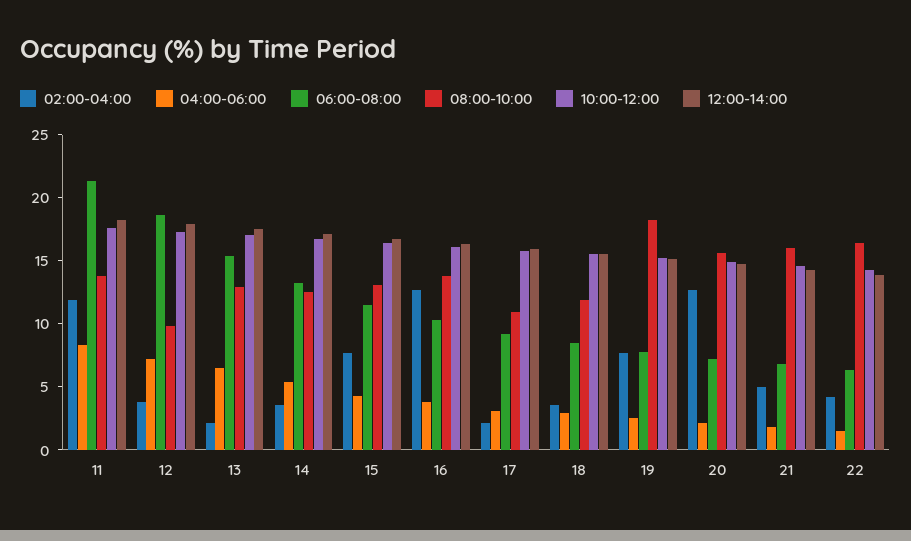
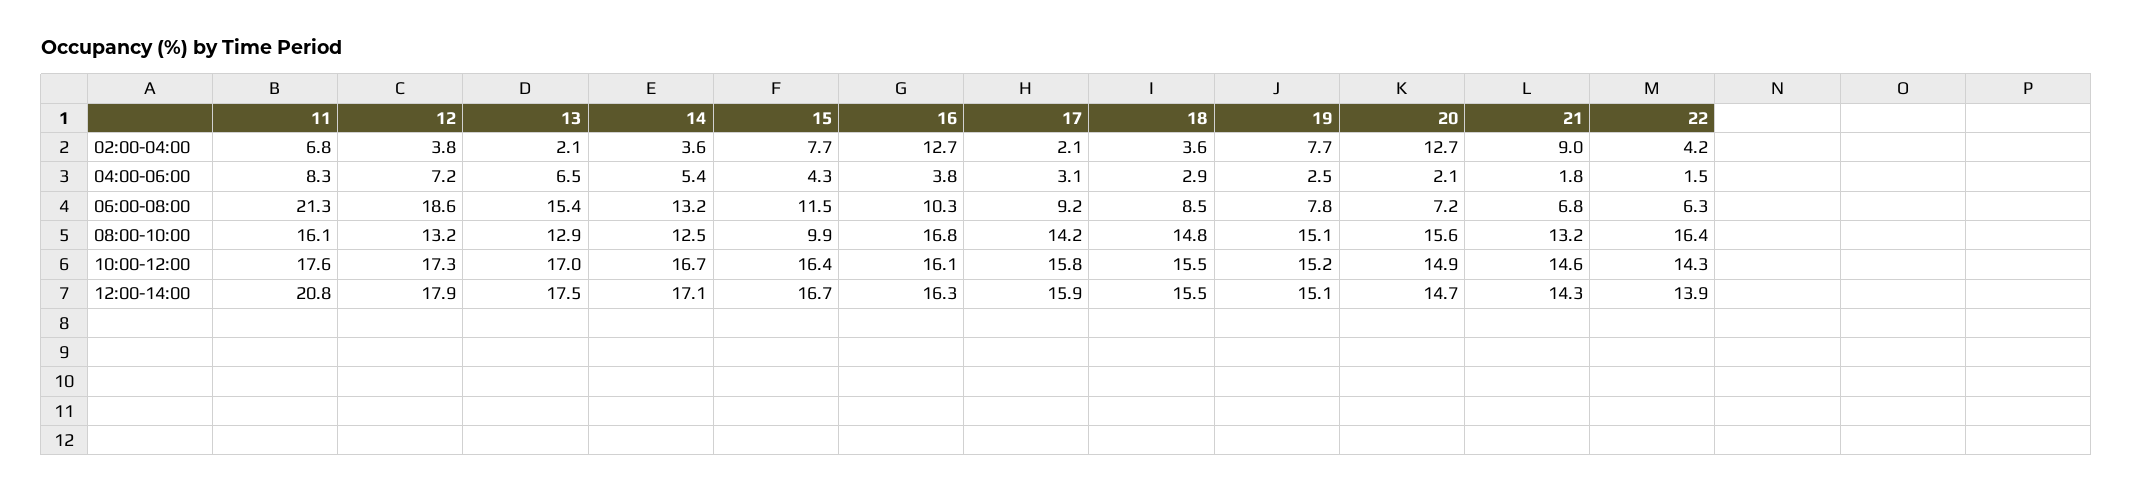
  {
    "02:00-04:00": {
-     "11": 12,
+     "11": 6.8,
      "12": 3.8,
      "13": 2.1,
      "14": 3.6,
      "15": 7.7,
      "16": 12.7,
      "17": 2.1,
      "18": 3.6,
      "19": 7.7,
      "20": 12.7,
-     "21": 5,
+     "21": 9,
      "22": 4.2
    },
    "04:00-06:00": {
      "11": 8.3,
      "12": 7.2,
      "13": 6.5,
      "14": 5.4,
      "15": 4.3,
      "16": 3.8,
      "17": 3.1,
      "18": 2.9,
      "19": 2.5,
      "20": 2.1,
      "21": 1.8,
      "22": 1.5
    },
    "06:00-08:00": {
      "11": 21.3,
      "12": 18.6,
      "13": 15.4,
      "14": 13.2,
      "15": 11.5,
      "16": 10.3,
      "17": 9.2,
      "18": 8.5,
      "19": 7.8,
      "20": 7.2,
      "21": 6.8,
      "22": 6.3
    },
    "08:00-10:00": {
-     "11": 14,
+     "11": 16.1,
-     "12": 10,
+     "12": 13.2,
      "13": 12.9,
      "14": 12.5,
-     "15": 13,
+     "15": 9.9,
-     "16": 14,
+     "16": 16.8,
-     "17": 11,
+     "17": 14.2,
-     "18": 12,
+     "18": 14.8,
-     "19": 18,
+     "19": 15.1,
      "20": 15.6,
-     "21": 16,
+     "21": 13.2,
      "22": 16.4
    },
    "10:00-12:00": {
      "11": 17.6,
      "12": 17.3,
      "13": 17,
      "14": 16.7,
      "15": 16.4,
      "16": 16.1,
      "17": 15.8,
      "18": 15.5,
      "19": 15.2,
      "20": 14.9,
      "21": 14.6,
      "22": 14.3
    },
    "12:00-14:00": {
-     "11": 18,
+     "11": 20.8,
      "12": 17.9,
      "13": 17.5,
      "14": 17.1,
      "15": 16.7,
      "16": 16.3,
      "17": 15.9,
      "18": 15.5,
      "19": 15.1,
      "20": 14.7,
      "21": 14.3,
      "22": 13.9
    }
  }

